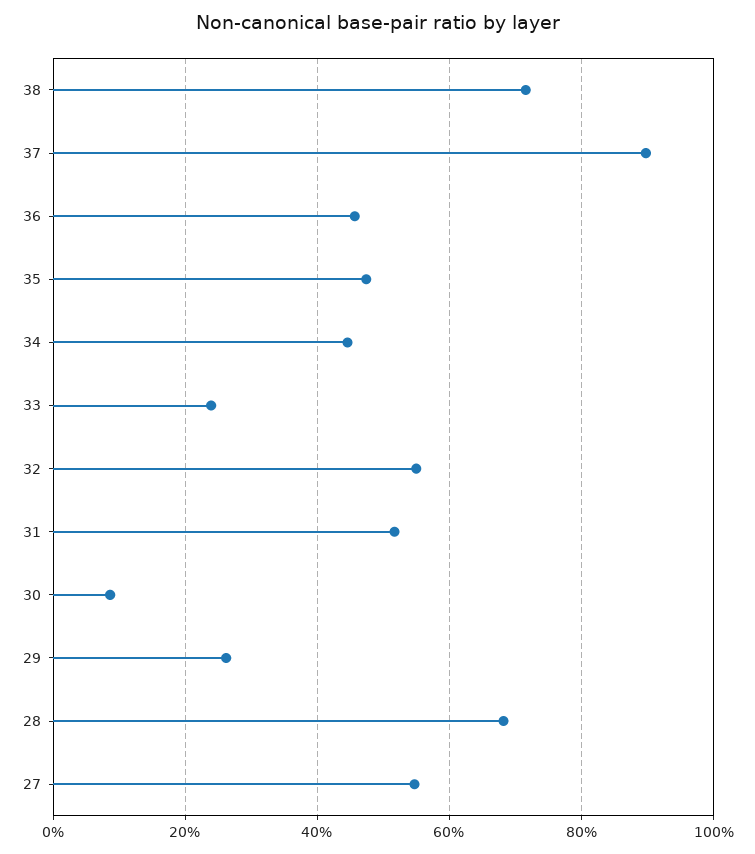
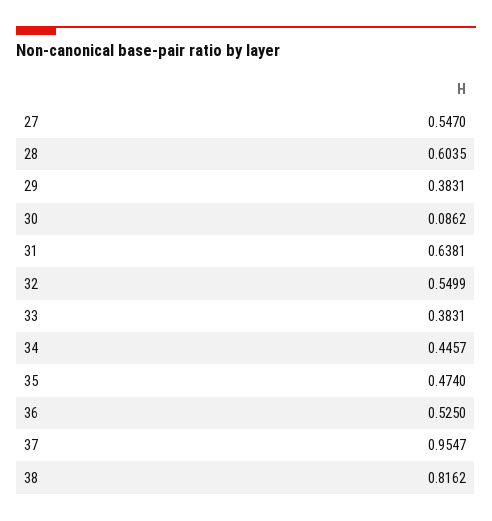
  {
-   "38": 0.72,
+   "38": 0.8162,
-   "37": 0.9,
+   "37": 0.9547,
-   "36": 0.46,
+   "36": 0.525,
    "35": 0.474,
    "34": 0.4457,
-   "33": 0.24,
+   "33": 0.3831,
    "32": 0.5499,
-   "31": 0.52,
+   "31": 0.6381,
    "30": 0.0862,
-   "29": 0.26,
+   "29": 0.3831,
-   "28": 0.68,
+   "28": 0.6035,
    "27": 0.547
  }

